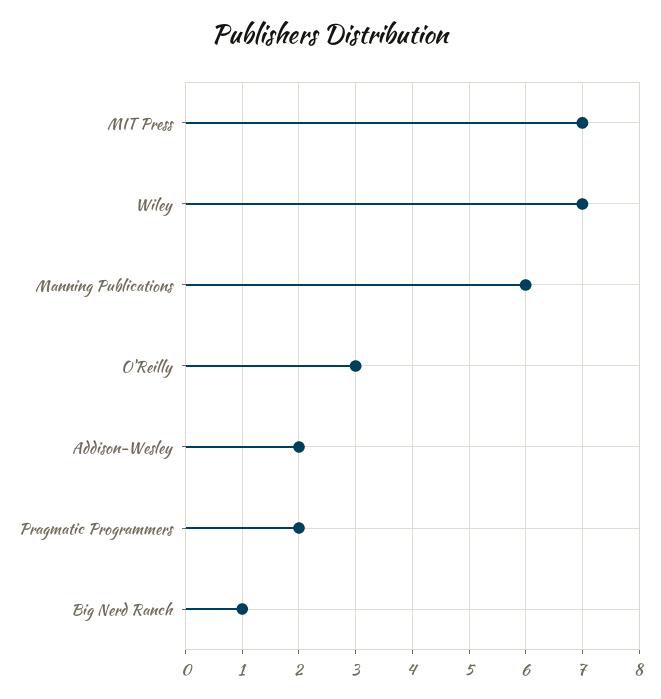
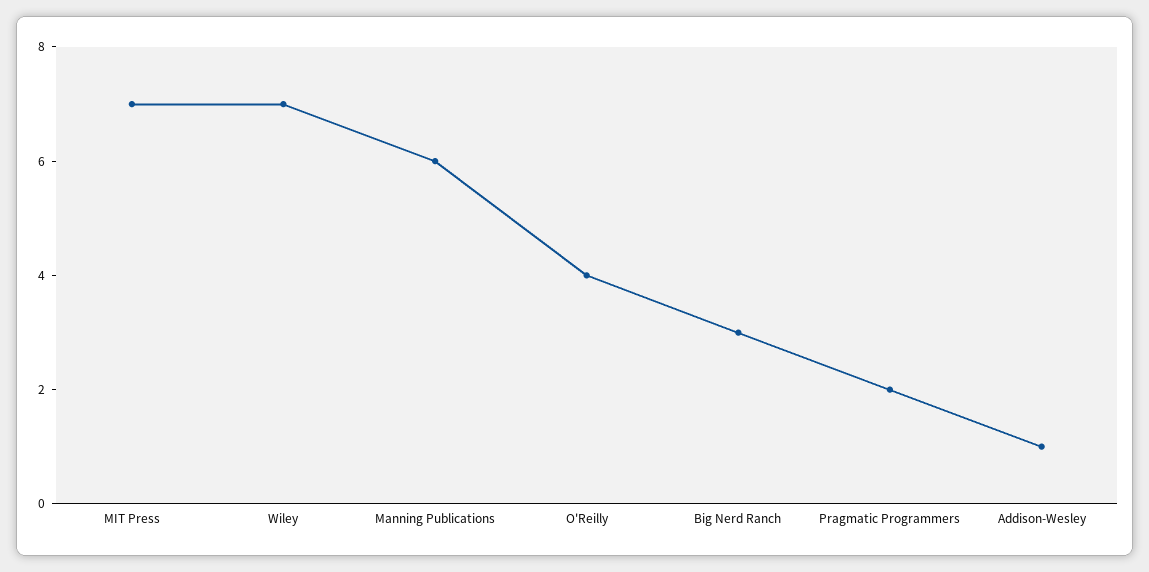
  {
    "MIT Press": 7,
    "Wiley": 7,
    "Manning Publications": 6,
-   "O'Reilly": 3,
+   "O'Reilly": 4,
-   "Addison-Wesley": 2,
+   "Addison-Wesley": 1,
    "Pragmatic Programmers": 2,
-   "Big Nerd Ranch": 1
+   "Big Nerd Ranch": 3
  }

